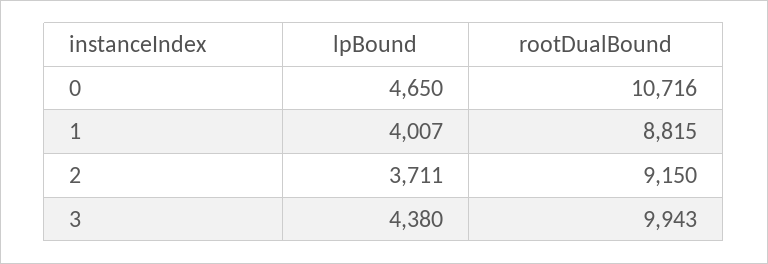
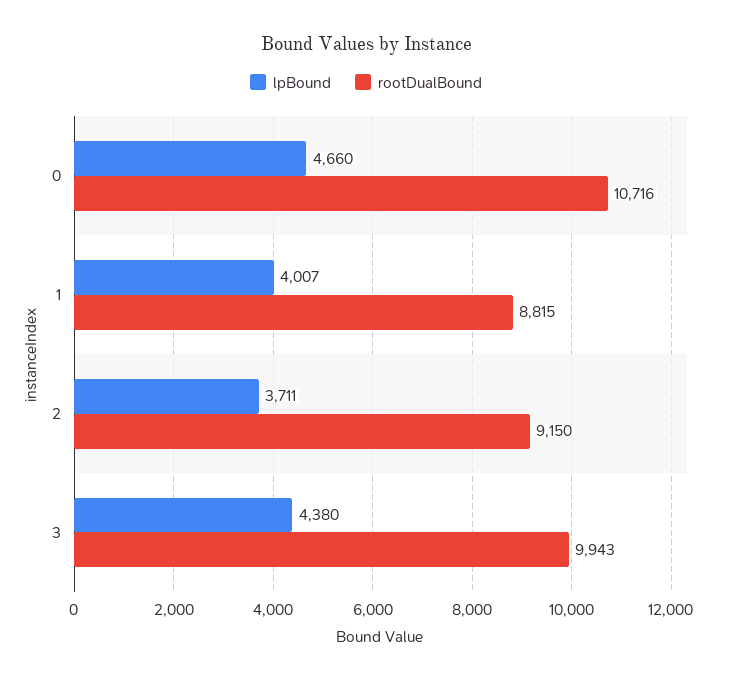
  {
    "lpBound": {
-     "0": 4650,
+     "0": 4660,
      "1": 4007,
      "2": 3711,
      "3": 4380
    },
    "rootDualBound": {
      "0": 10716,
      "1": 8815,
      "2": 9150,
      "3": 9943
    }
  }

